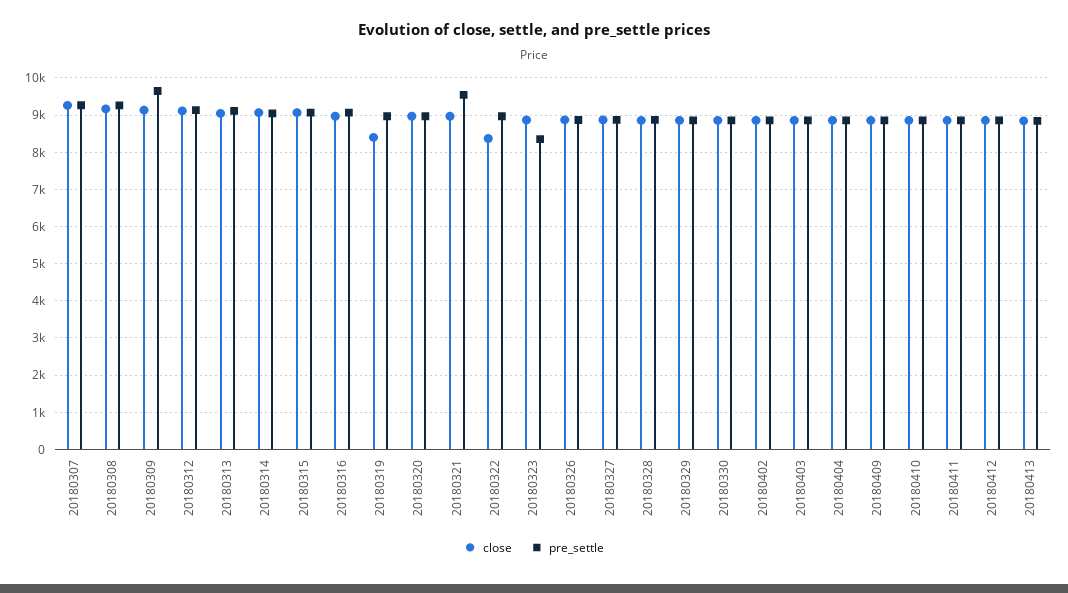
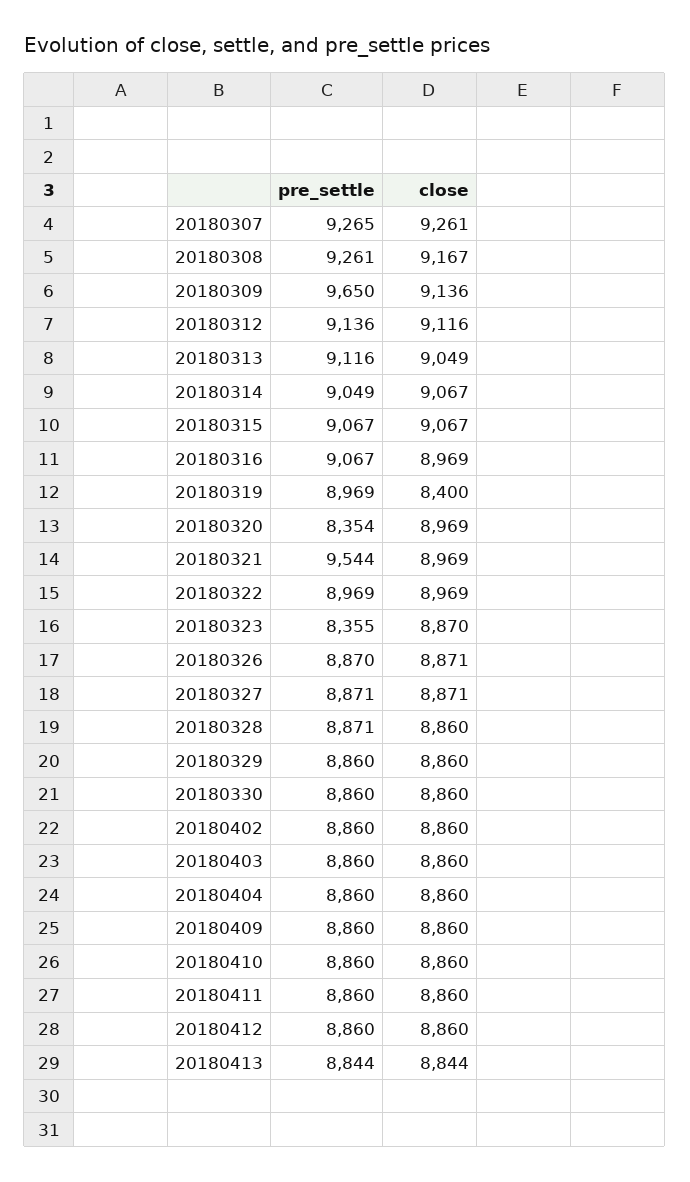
  {
    "close": {
      "20180307": 9261,
      "20180308": 9167,
      "20180309": 9136,
      "20180312": 9116,
      "20180313": 9049,
      "20180314": 9067,
      "20180315": 9067,
      "20180316": 8969,
      "20180319": 8400,
      "20180320": 8969,
      "20180321": 8969,
-     "20180322": 8400,
+     "20180322": 8969,
      "20180323": 8870,
      "20180326": 8871,
      "20180327": 8871,
      "20180328": 8860,
      "20180329": 8860,
      "20180330": 8860,
      "20180402": 8860,
      "20180403": 8860,
      "20180404": 8860,
      "20180409": 8860,
      "20180410": 8860,
      "20180411": 8860,
      "20180412": 8860,
      "20180413": 8844
    },
    "pre_settle": {
      "20180307": 9265,
      "20180308": 9261,
      "20180309": 9650,
      "20180312": 9136,
      "20180313": 9116,
      "20180314": 9049,
      "20180315": 9067,
      "20180316": 9067,
      "20180319": 8969,
-     "20180320": 9000,
+     "20180320": 8354,
      "20180321": 9544,
      "20180322": 8969,
      "20180323": 8355,
      "20180326": 8870,
      "20180327": 8871,
      "20180328": 8871,
      "20180329": 8860,
      "20180330": 8860,
      "20180402": 8860,
      "20180403": 8860,
      "20180404": 8860,
      "20180409": 8860,
      "20180410": 8860,
      "20180411": 8860,
      "20180412": 8860,
      "20180413": 8844
    }
  }

